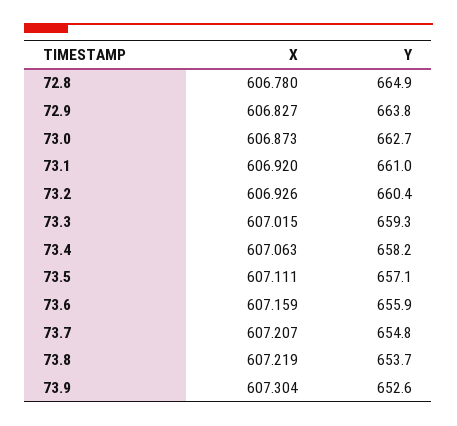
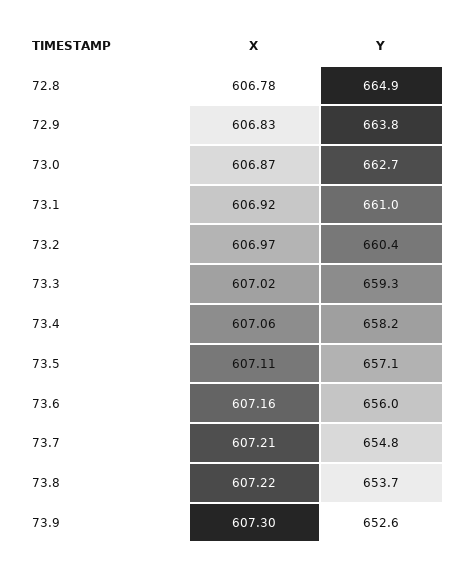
  {
    "X": {
      "72.8": 606.78,
      "72.9": 606.827,
      "73.0": 606.873,
      "73.1": 606.92,
-     "73.2": 606.926,
+     "73.2": 606.97,
      "73.3": 607.015,
      "73.4": 607.063,
      "73.5": 607.111,
      "73.6": 607.159,
      "73.7": 607.207,
      "73.8": 607.219,
      "73.9": 607.304
    },
    "Y": {
      "72.8": 664.9,
      "72.9": 663.8,
      "73.0": 662.7,
      "73.1": 661,
      "73.2": 660.4,
      "73.3": 659.3,
      "73.4": 658.2,
      "73.5": 657.1,
-     "73.6": 655.9,
+     "73.6": 656,
      "73.7": 654.8,
      "73.8": 653.7,
      "73.9": 652.6
    }
  }

